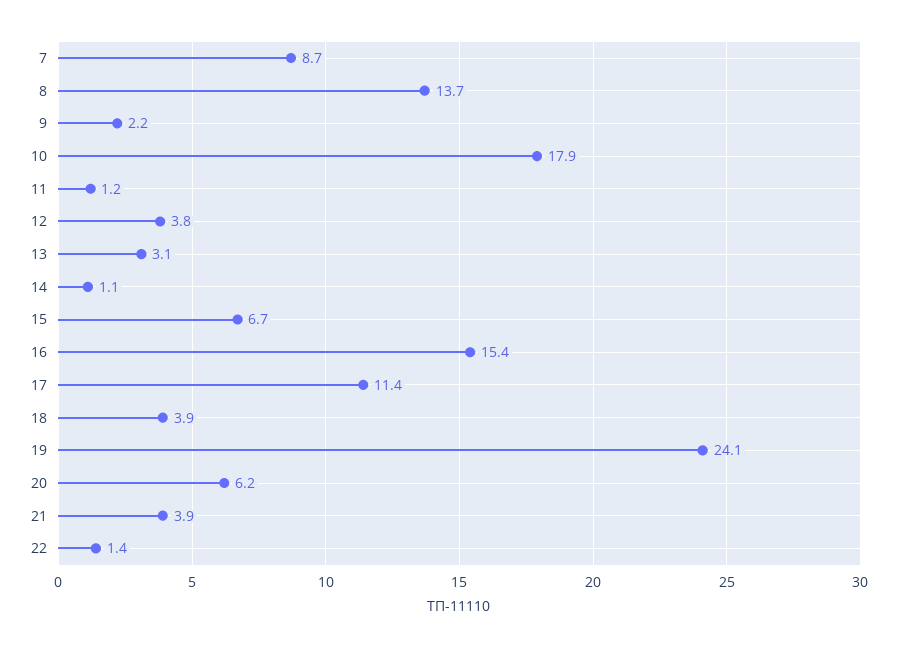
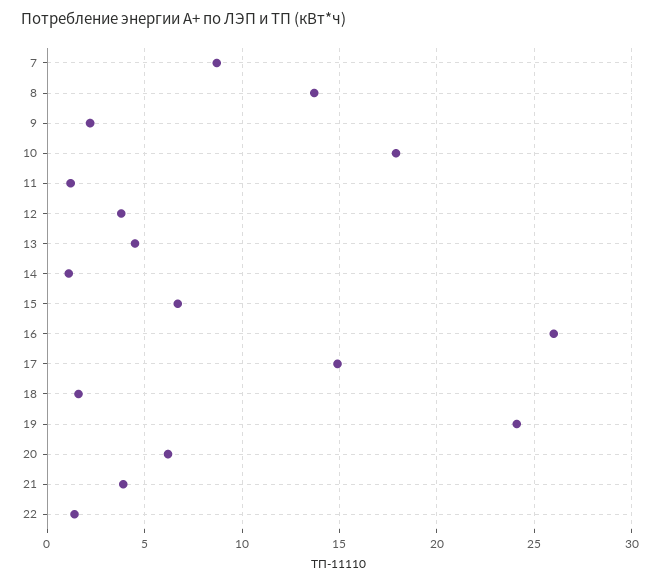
  {
    "7": 8.7,
    "8": 13.7,
    "9": 2.2,
    "10": 17.9,
    "11": 1.2,
    "12": 3.8,
-   "13": 3.1,
+   "13": 4.5,
    "14": 1.1,
    "15": 6.7,
-   "16": 15.4,
+   "16": 26,
-   "17": 11.4,
+   "17": 15,
-   "18": 3.9,
+   "18": 1.5,
    "19": 24.1,
    "20": 6.2,
    "21": 3.9,
    "22": 1.4
  }

